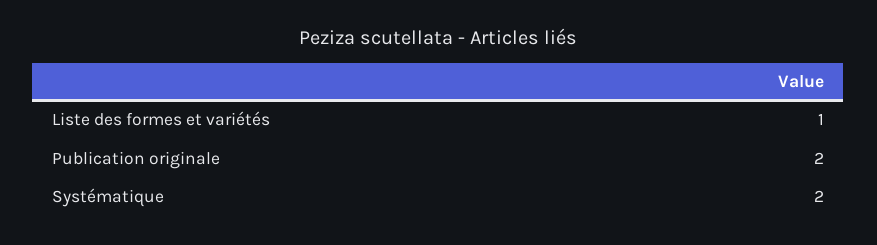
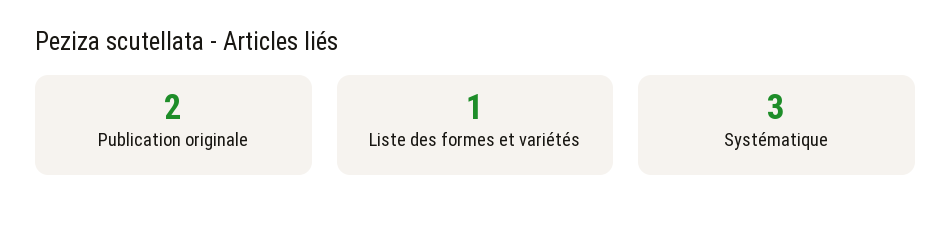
  {
    "Liste des formes et variétés": 1,
    "Publication originale": 2,
-   "Systématique": 2
+   "Systématique": 3
  }

